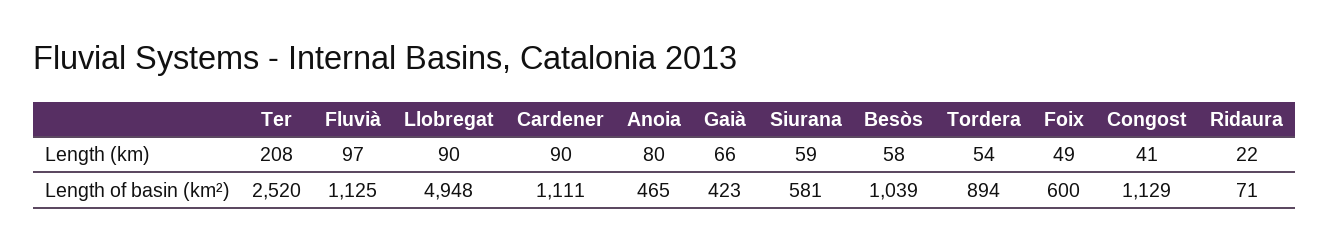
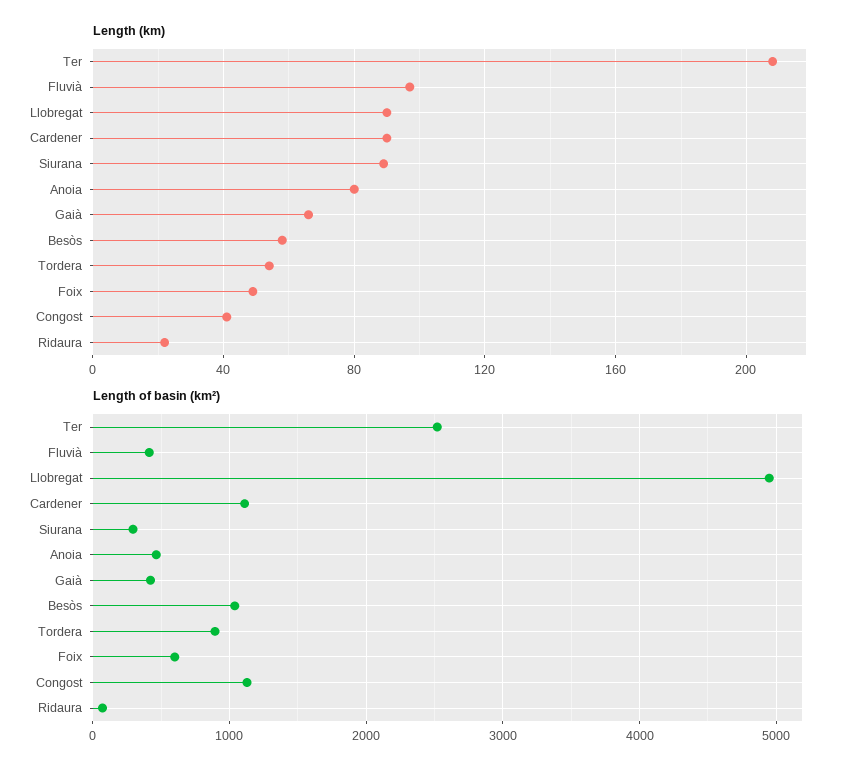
  {
    "Length (km)": {
      "Ter": 208,
      "Fluvià": 97,
      "Llobregat": 90,
      "Cardener": 90,
      "Anoia": 80,
      "Gaià": 66,
-     "Siurana": 59,
+     "Siurana": 90,
      "Besòs": 58,
      "Tordera": 54,
      "Foix": 49,
      "Congost": 41,
      "Ridaura": 22
    },
    "Length of basin (km²)": {
      "Ter": 2520,
-     "Fluvià": 1125,
+     "Fluvià": 400,
      "Llobregat": 4948,
      "Cardener": 1111,
      "Anoia": 465,
      "Gaià": 423,
-     "Siurana": 581,
+     "Siurana": 300,
      "Besòs": 1039,
      "Tordera": 894,
      "Foix": 600,
      "Congost": 1129,
      "Ridaura": 71
    }
  }

